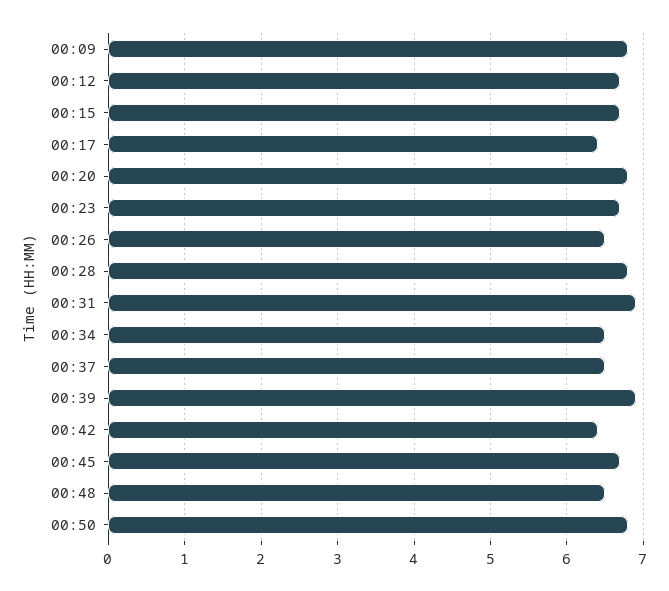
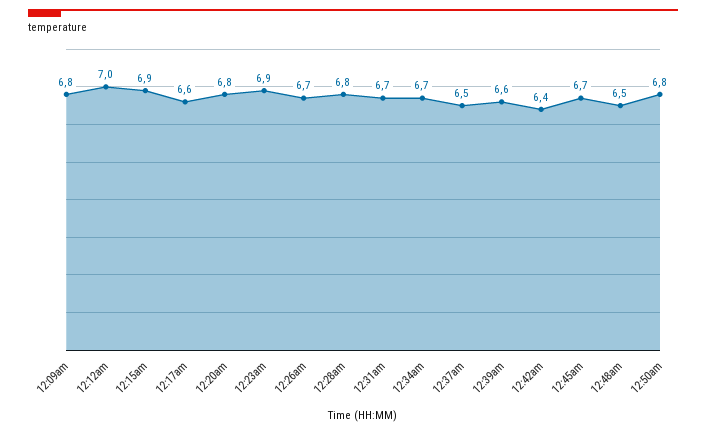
  {
    "00:09": 6.8,
-   "00:12": 6.7,
+   "00:12": 7,
-   "00:15": 6.7,
+   "00:15": 6.9,
-   "00:17": 6.4,
+   "00:17": 6.6,
    "00:20": 6.8,
-   "00:23": 6.7,
+   "00:23": 6.9,
-   "00:26": 6.5,
+   "00:26": 6.7,
    "00:28": 6.8,
-   "00:31": 6.9,
+   "00:31": 6.7,
-   "00:34": 6.5,
+   "00:34": 6.7,
    "00:37": 6.5,
-   "00:39": 6.9,
+   "00:39": 6.6,
    "00:42": 6.4,
    "00:45": 6.7,
    "00:48": 6.5,
    "00:50": 6.8
  }

